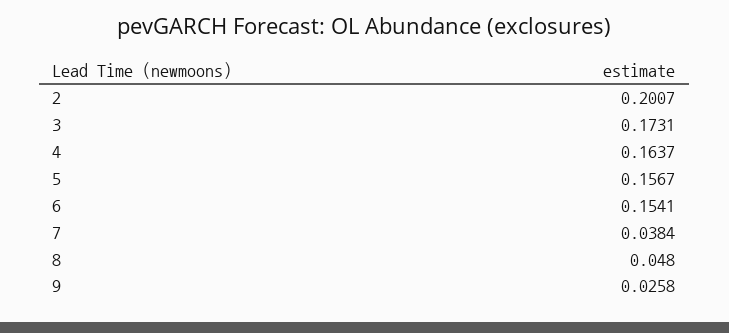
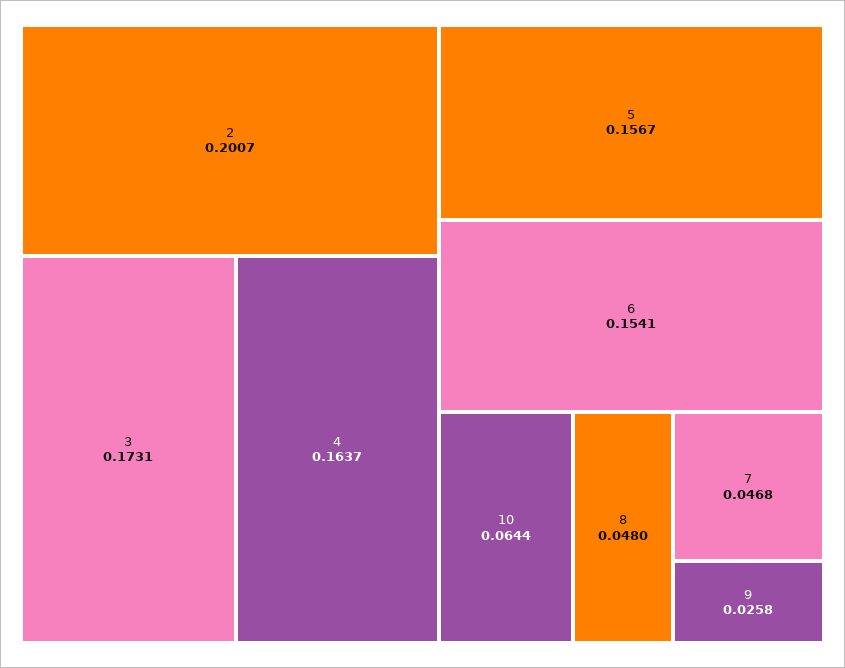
  {
    "2": 0.2007,
    "3": 0.1731,
    "4": 0.1637,
    "5": 0.1567,
    "6": 0.1541,
-   "7": 0.0384,
+   "7": 0.0468,
    "8": 0.048,
-   "9": 0.0258
+   "9": 0.0258,
+   "10": 0.0644
  }

